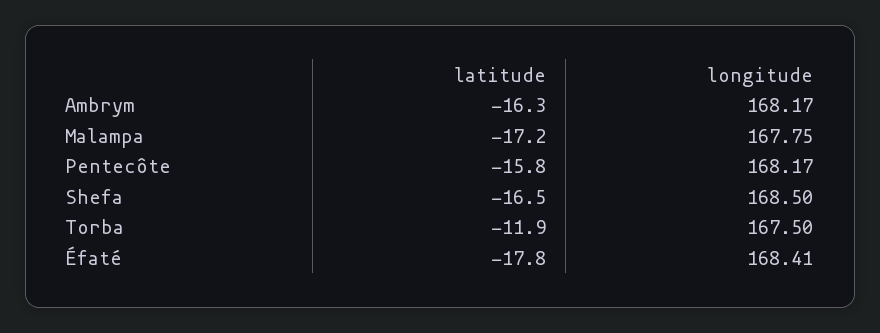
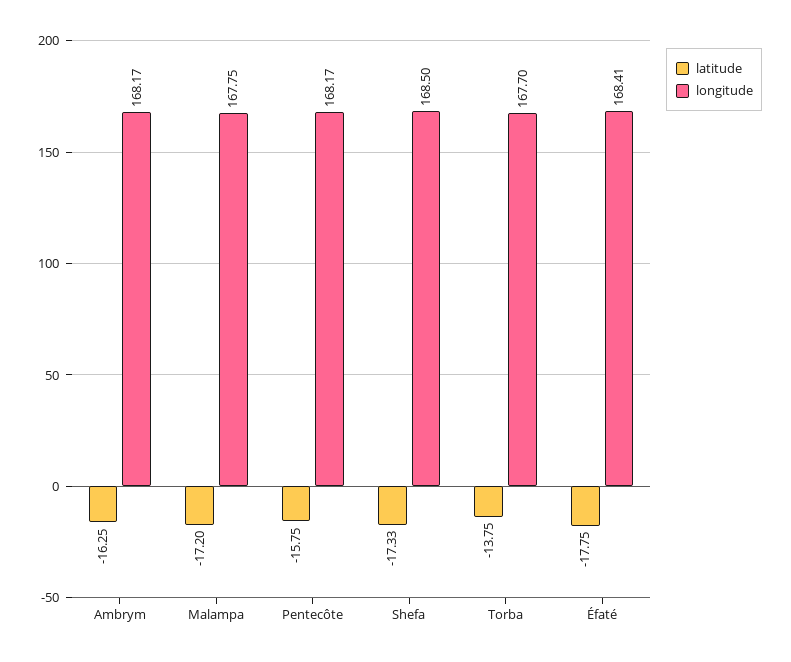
  {
    "latitude": {
      "Ambrym": -16.25,
      "Malampa": -17.2,
      "Pentecôte": -15.75,
-     "Shefa": -16.5,
+     "Shefa": -17.33,
-     "Torba": -11.9,
+     "Torba": -13.75,
      "Éfaté": -17.75
    },
    "longitude": {
      "Ambrym": 168.17,
      "Malampa": 167.75,
      "Pentecôte": 168.17,
      "Shefa": 168.5,
-     "Torba": 167.5,
+     "Torba": 167.7,
      "Éfaté": 168.41
    }
  }

